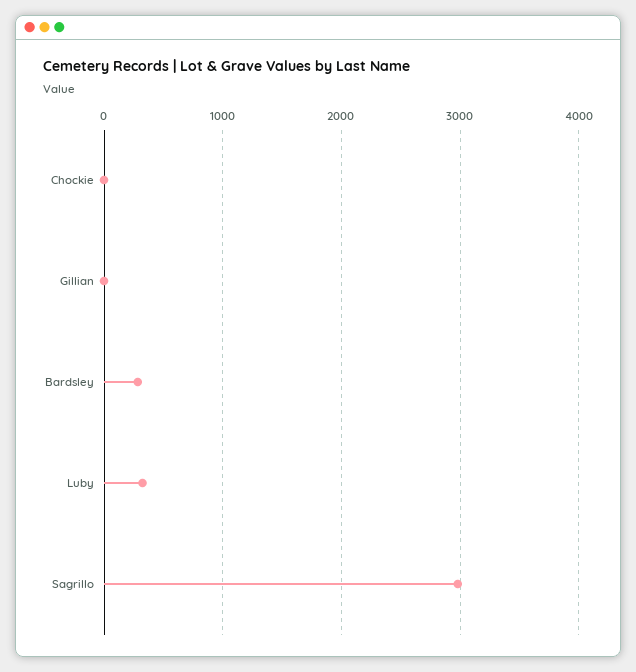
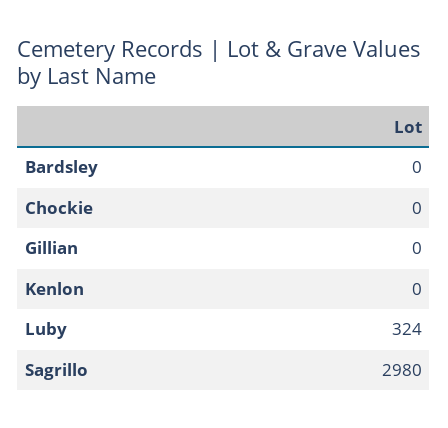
  {
    "Chockie": 0,
    "Gillian": 0,
-   "Bardsley": 300,
+   "Bardsley": 0,
    "Luby": 324,
-   "Sagrillo": 2980
+   "Sagrillo": 2980,
+   "Kenlon": 0
  }

